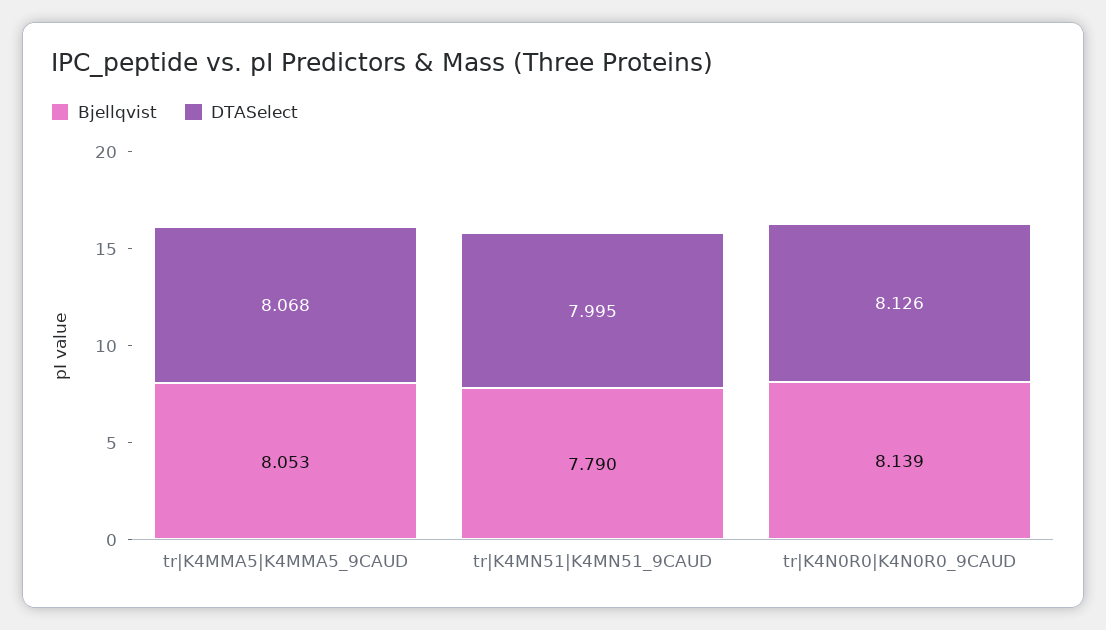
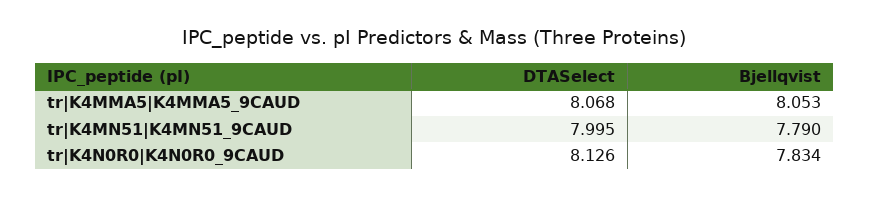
  {
    "Bjellqvist": {
      "tr|K4MMA5|K4MMA5_9CAUD": 8.053,
      "tr|K4MN51|K4MN51_9CAUD": 7.79,
-     "tr|K4N0R0|K4N0R0_9CAUD": 8.139
+     "tr|K4N0R0|K4N0R0_9CAUD": 7.834
    },
    "DTASelect": {
      "tr|K4MMA5|K4MMA5_9CAUD": 8.068,
      "tr|K4MN51|K4MN51_9CAUD": 7.995,
      "tr|K4N0R0|K4N0R0_9CAUD": 8.126
    }
  }

